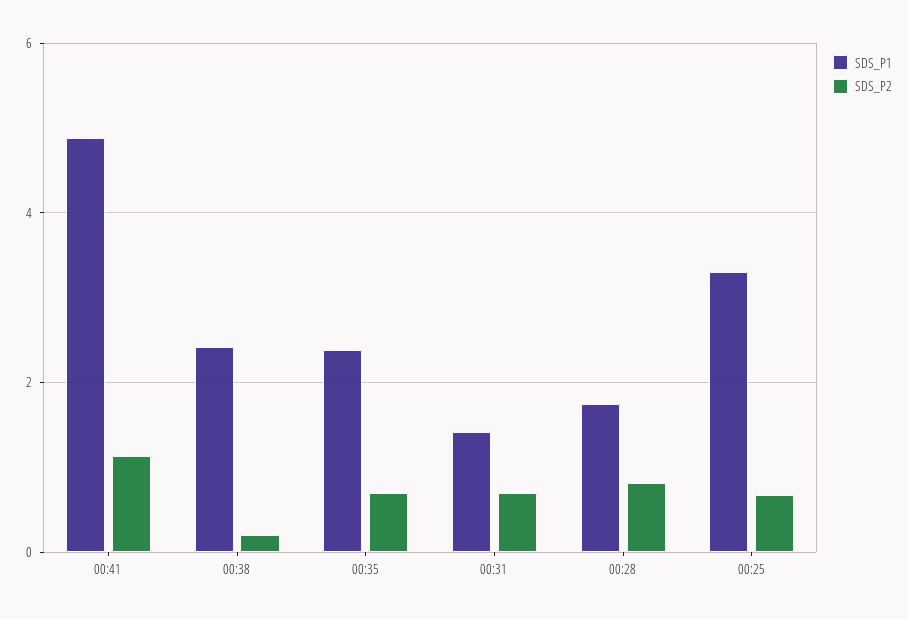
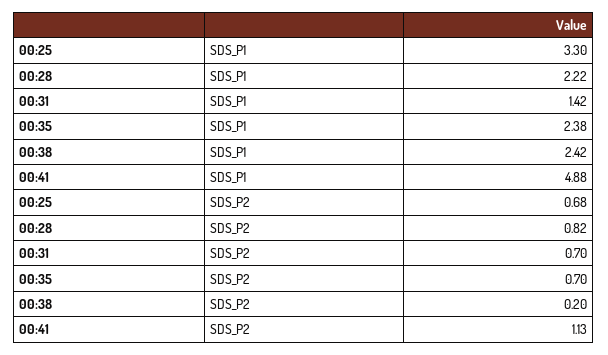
  {
    "SDS_P1": {
      "00:41": 4.88,
      "00:38": 2.42,
      "00:35": 2.38,
      "00:31": 1.42,
-     "00:28": 1.8,
+     "00:28": 2.22,
      "00:25": 3.3
    },
    "SDS_P2": {
      "00:41": 1.13,
      "00:38": 0.2,
      "00:35": 0.7,
      "00:31": 0.7,
      "00:28": 0.82,
      "00:25": 0.68
    }
  }

